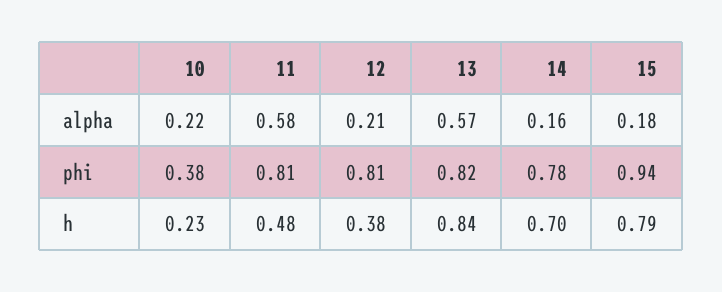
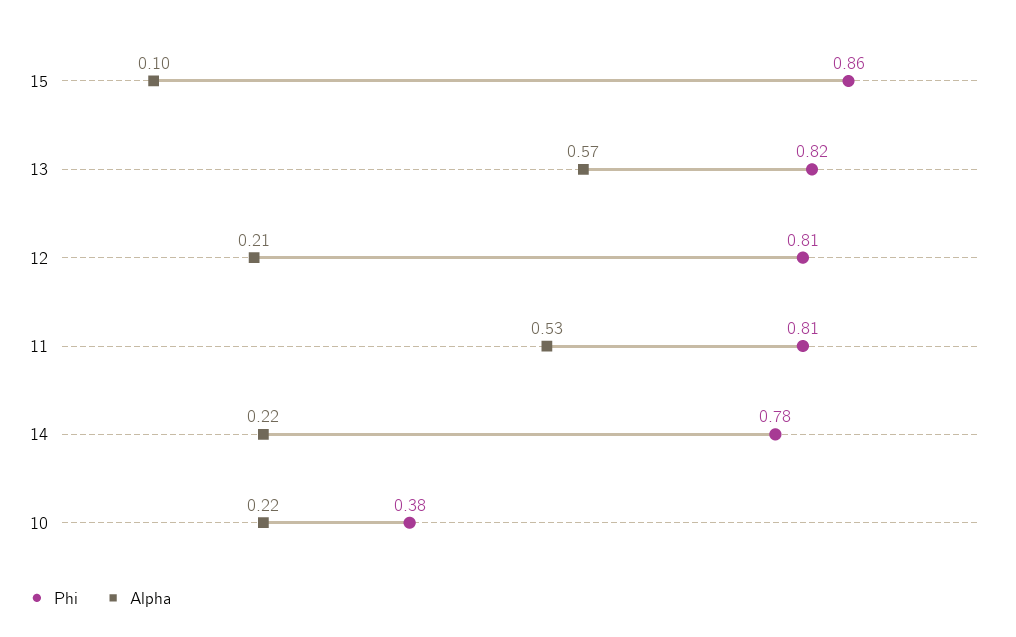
  {
    "alpha": {
      "10": 0.22,
-     "11": 0.58,
+     "11": 0.53,
      "12": 0.21,
      "13": 0.57,
-     "14": 0.16,
+     "14": 0.22,
-     "15": 0.18
+     "15": 0.1
    },
    "phi": {
      "10": 0.38,
      "11": 0.81,
      "12": 0.81,
      "13": 0.82,
      "14": 0.78,
-     "15": 0.94
+     "15": 0.86
-   },
+   }
-   "h": {
-     "10": 0.23,
-     "11": 0.48,
-     "12": 0.38,
-     "13": 0.84,
-     "14": 0.7,
-     "15": 0.79
-   }
  }

